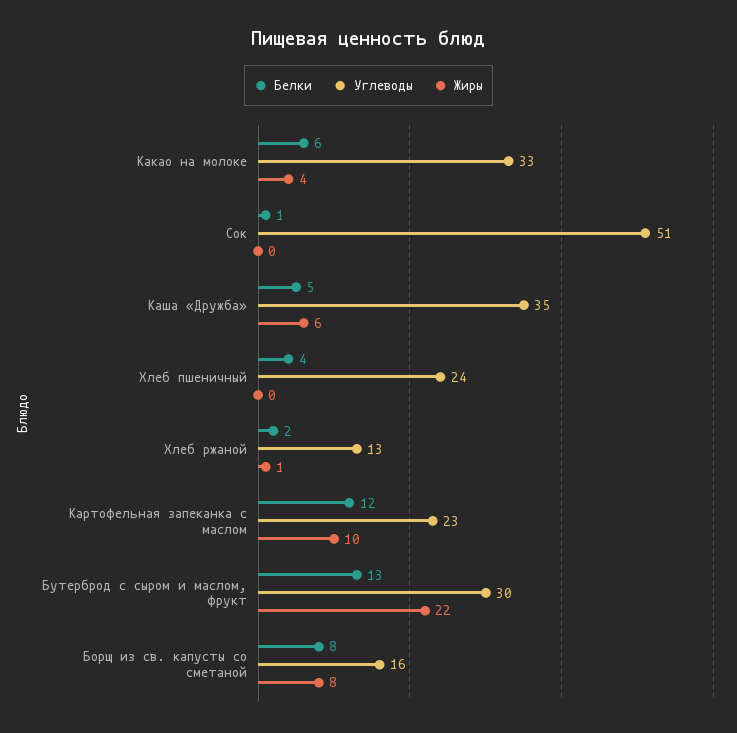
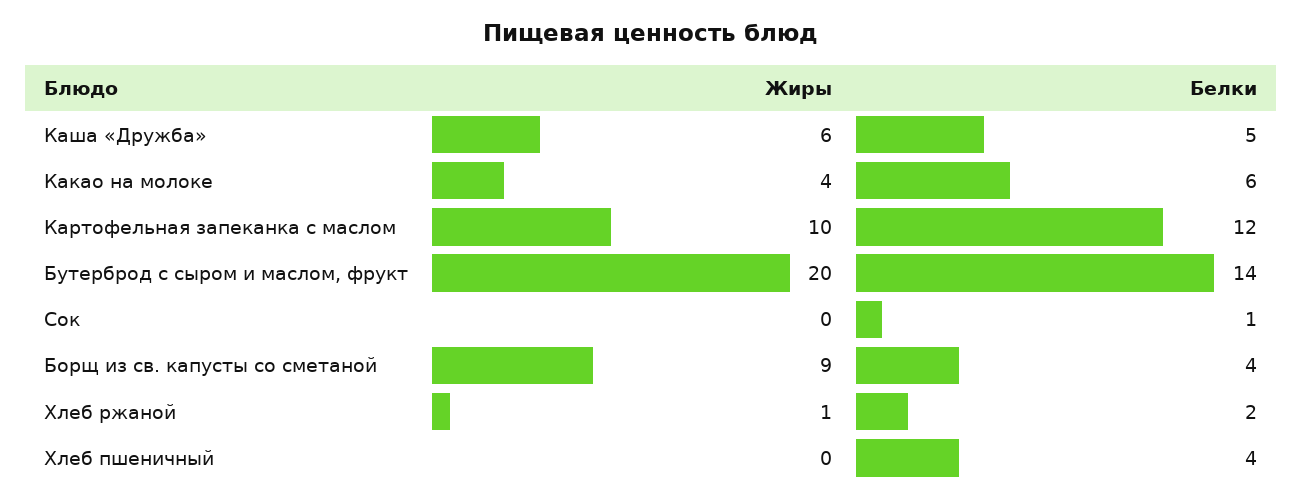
  {
    "Белки": {
      "Какао на молоке": 6,
      "Сок": 1,
      "Каша «Дружба»": 5,
      "Хлеб пшеничный": 4,
      "Хлеб ржаной": 2,
      "Картофельная запеканка с маслом": 12,
-     "Бутерброд с сыром и маслом, фрукт": 13,
+     "Бутерброд с сыром и маслом, фрукт": 14,
-     "Борщ из св. капусты со сметаной": 8
+     "Борщ из св. капусты со сметаной": 4
    },
-   "Углеводы": {
-     "Какао на молоке": 33,
-     "Сок": 51,
-     "Каша «Дружба»": 35,
-     "Хлеб пшеничный": 24,
-     "Хлеб ржаной": 13,
-     "Картофельная запеканка с маслом": 23,
-     "Бутерброд с сыром и маслом, фрукт": 30,
-     "Борщ из св. капусты со сметаной": 16
-   },
    "Жиры": {
      "Какао на молоке": 4,
      "Сок": 0,
      "Каша «Дружба»": 6,
      "Хлеб пшеничный": 0,
      "Хлеб ржаной": 1,
      "Картофельная запеканка с маслом": 10,
-     "Бутерброд с сыром и маслом, фрукт": 22,
+     "Бутерброд с сыром и маслом, фрукт": 20,
-     "Борщ из св. капусты со сметаной": 8
+     "Борщ из св. капусты со сметаной": 9
    }
  }

